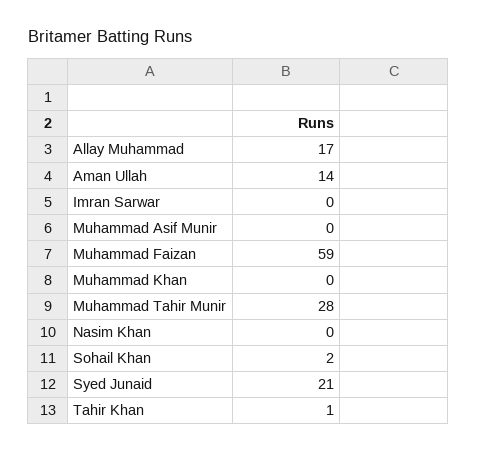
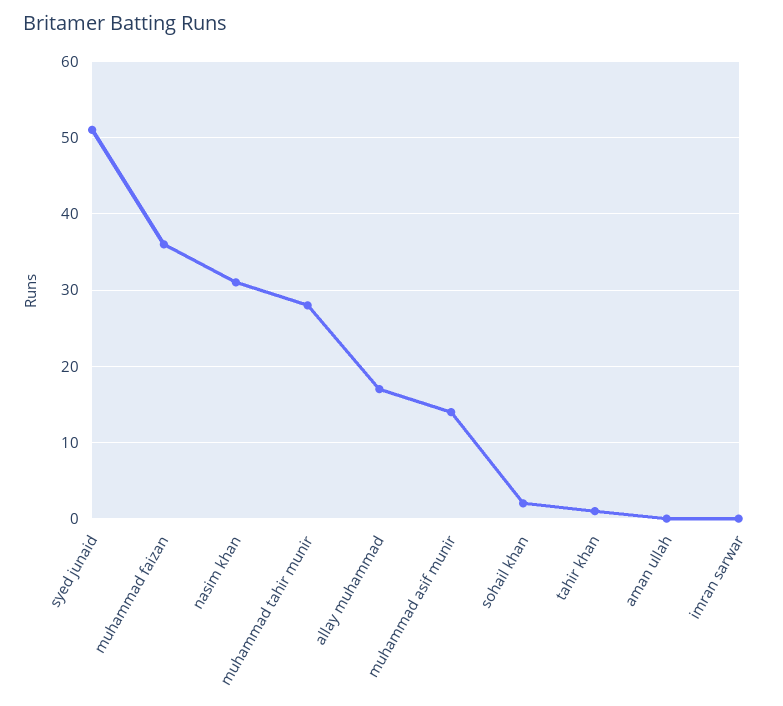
  {
    "Allay Muhammad": 17,
-   "Aman Ullah": 14,
+   "Aman Ullah": 0,
    "Imran Sarwar": 0,
-   "Muhammad Asif Munir": 0,
+   "Muhammad Asif Munir": 14,
-   "Muhammad Faizan": 59,
+   "Muhammad Faizan": 36,
-   "Muhammad Khan": 0,
    "Muhammad Tahir Munir": 28,
-   "Nasim Khan": 0,
+   "Nasim Khan": 31,
    "Sohail Khan": 2,
-   "Syed Junaid": 21,
+   "Syed Junaid": 51,
    "Tahir Khan": 1
  }

